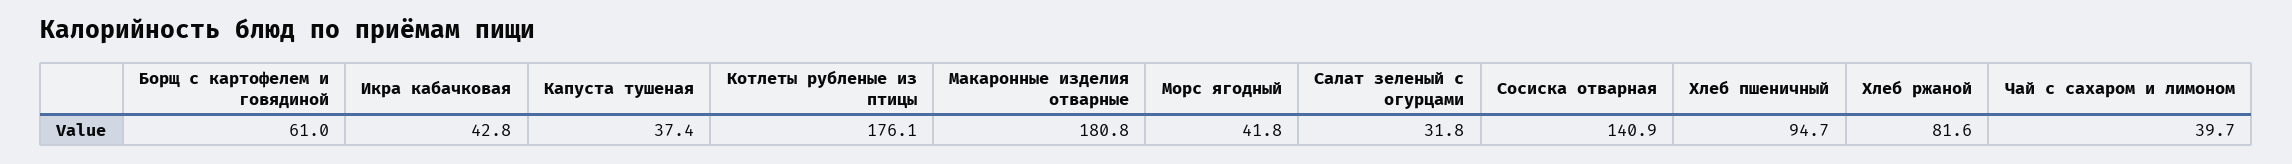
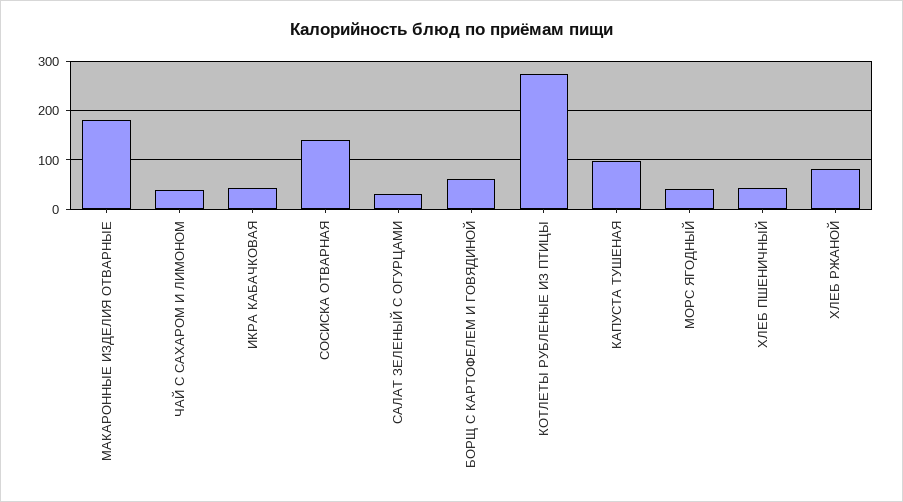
  {
    "Борщ с картофелем и говядиной": 61,
    "Икра кабачковая": 42.8,
-   "Капуста тушеная": 37.4,
+   "Капуста тушеная": 100,
-   "Котлеты рубленые из птицы": 176.1,
+   "Котлеты рубленые из птицы": 280,
    "Макаронные изделия отварные": 180.8,
    "Морс ягодный": 41.8,
    "Салат зеленый с огурцами": 31.8,
    "Сосиска отварная": 140.9,
-   "Хлеб пшеничный": 94.7,
+   "Хлеб пшеничный": 40,
    "Хлеб ржаной": 81.6,
    "Чай с сахаром и лимоном": 39.7
  }

